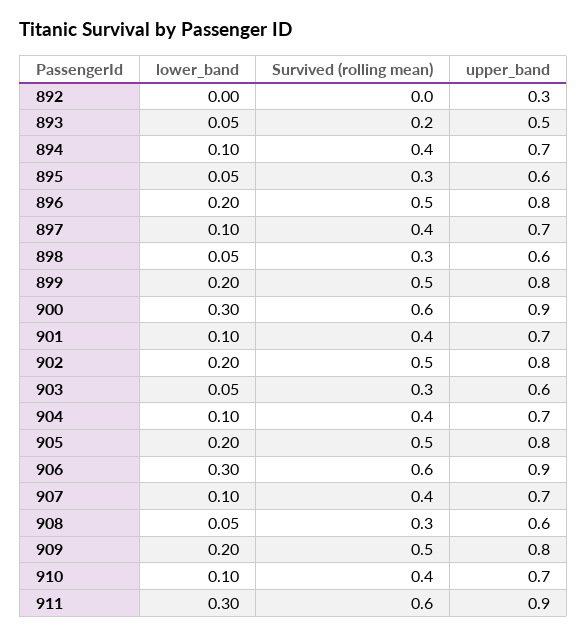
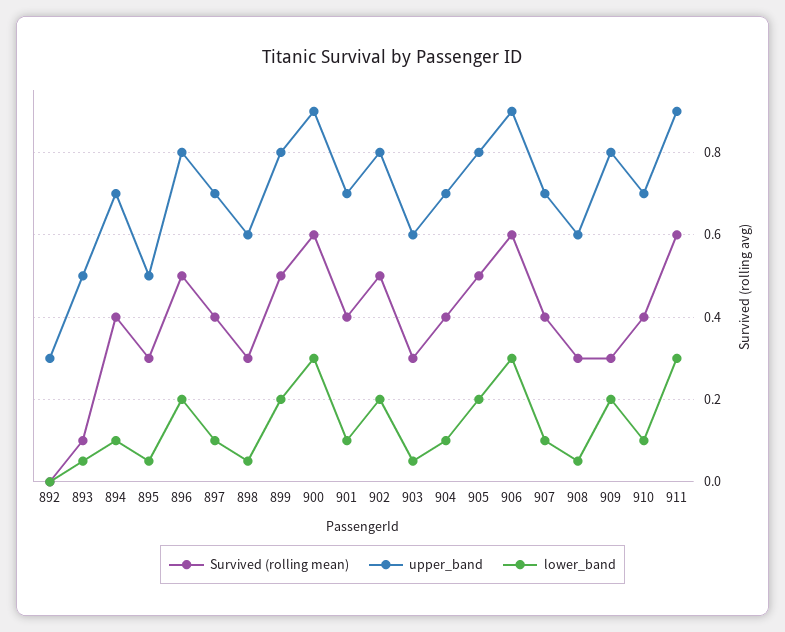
  {
    "lower_band": {
      "892": 0,
      "893": 0.05,
      "894": 0.1,
      "895": 0.05,
      "896": 0.2,
      "897": 0.1,
      "898": 0.05,
      "899": 0.2,
      "900": 0.3,
      "901": 0.1,
      "902": 0.2,
      "903": 0.05,
      "904": 0.1,
      "905": 0.2,
      "906": 0.3,
      "907": 0.1,
      "908": 0.05,
      "909": 0.2,
      "910": 0.1,
      "911": 0.3
    },
    "Survived (rolling mean)": {
      "892": 0,
-     "893": 0.2,
+     "893": 0.1,
      "894": 0.4,
      "895": 0.3,
      "896": 0.5,
      "897": 0.4,
      "898": 0.3,
      "899": 0.5,
      "900": 0.6,
      "901": 0.4,
      "902": 0.5,
      "903": 0.3,
      "904": 0.4,
      "905": 0.5,
      "906": 0.6,
      "907": 0.4,
      "908": 0.3,
-     "909": 0.5,
+     "909": 0.3,
      "910": 0.4,
      "911": 0.6
    },
    "upper_band": {
      "892": 0.3,
      "893": 0.5,
      "894": 0.7,
-     "895": 0.6,
+     "895": 0.5,
      "896": 0.8,
      "897": 0.7,
      "898": 0.6,
      "899": 0.8,
      "900": 0.9,
      "901": 0.7,
      "902": 0.8,
      "903": 0.6,
      "904": 0.7,
      "905": 0.8,
      "906": 0.9,
      "907": 0.7,
      "908": 0.6,
      "909": 0.8,
      "910": 0.7,
      "911": 0.9
    }
  }

